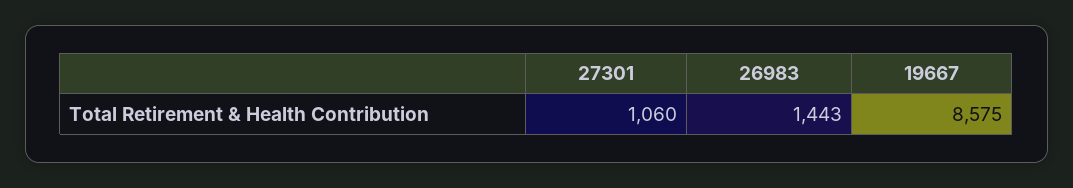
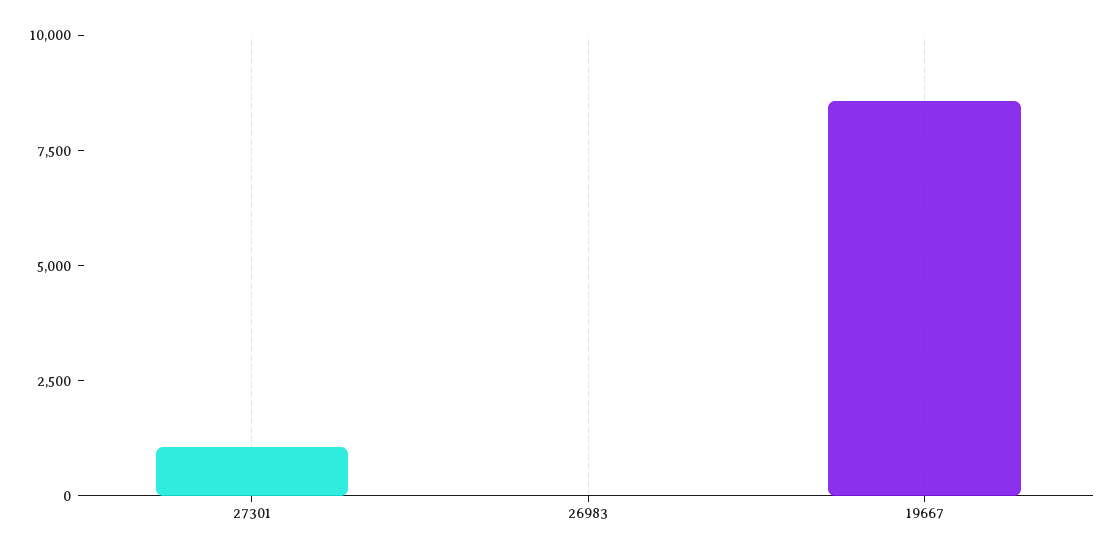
  {
    "27301": 1060,
-   "26983": 1443,
+   "26983": 0,
    "19667": 8575
  }

